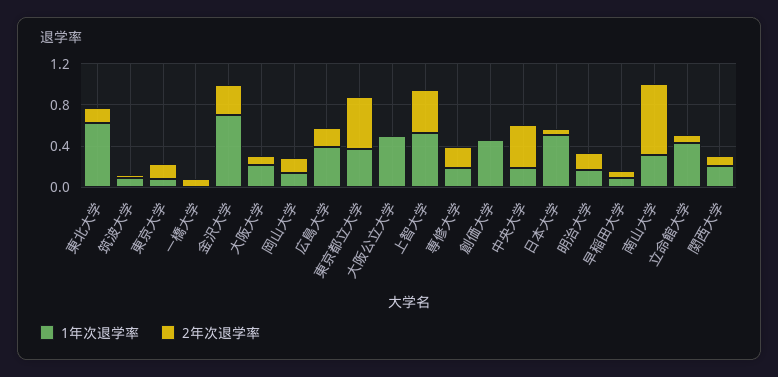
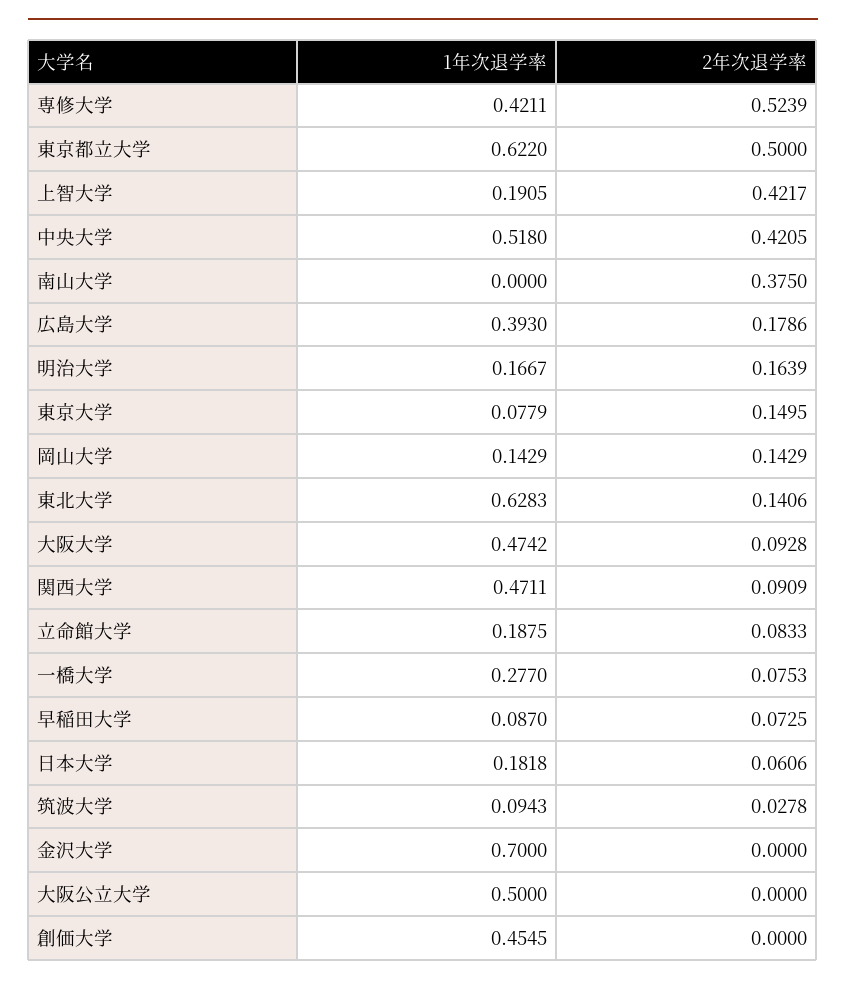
  {
    "1年次退学率": {
      "東北大学": 0.6283,
      "筑波大学": 0.0943,
      "東京大学": 0.0779,
-     "一橋大学": 0,
+     "一橋大学": 0.277,
      "金沢大学": 0.7,
-     "大阪大学": 0.2,
+     "大阪大学": 0.4742,
      "岡山大学": 0.1429,
      "広島大学": 0.393,
-     "東京都立大学": 0.4,
+     "東京都立大学": 0.622,
      "大阪公立大学": 0.5,
-     "上智大学": 0.5,
+     "上智大学": 0.1905,
-     "専修大学": 0.2,
+     "専修大学": 0.4211,
      "創価大学": 0.4545,
-     "中央大学": 0.2,
+     "中央大学": 0.518,
-     "日本大学": 0.5,
+     "日本大学": 0.1818,
      "明治大学": 0.1667,
      "早稲田大学": 0.087,
-     "南山大学": 0.3,
+     "南山大学": 0,
-     "立命館大学": 0.4,
+     "立命館大学": 0.1875,
-     "関西大学": 0.2
+     "関西大学": 0.4711
    },
    "2年次退学率": {
      "東北大学": 0.1406,
      "筑波大学": 0.0278,
      "東京大学": 0.1495,
      "一橋大学": 0.0753,
-     "金沢大学": 0.3,
+     "金沢大学": 0,
      "大阪大学": 0.0928,
      "岡山大学": 0.1429,
      "広島大学": 0.1786,
      "東京都立大学": 0.5,
      "大阪公立大学": 0,
      "上智大学": 0.4217,
-     "専修大学": 0.2,
+     "専修大学": 0.5239,
      "創価大学": 0,
      "中央大学": 0.4205,
      "日本大学": 0.0606,
      "明治大学": 0.1639,
      "早稲田大学": 0.0725,
-     "南山大学": 0.7,
+     "南山大学": 0.375,
      "立命館大学": 0.0833,
      "関西大学": 0.0909
    }
  }

